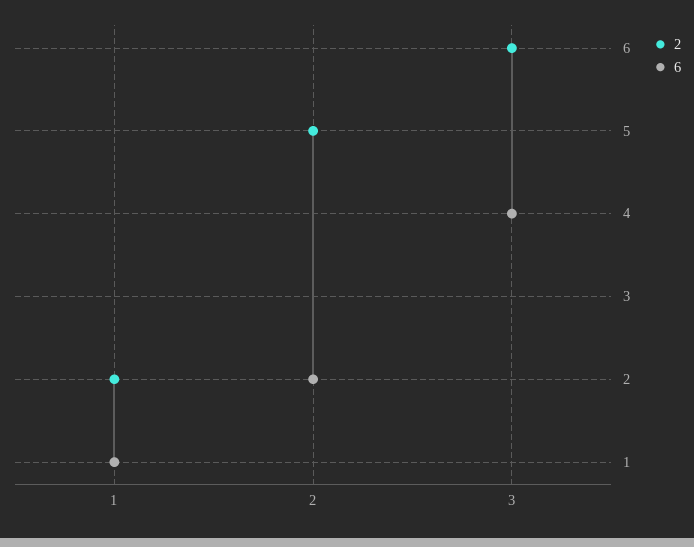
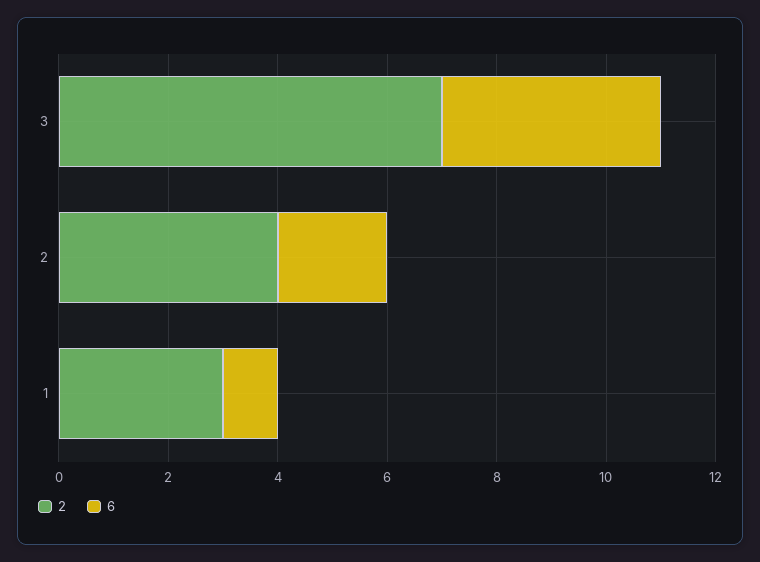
  {
    "2": {
-     "1": 2,
+     "1": 3,
-     "2": 5,
+     "2": 4,
-     "3": 6
+     "3": 7
    },
    "6": {
      "1": 1,
      "2": 2,
      "3": 4
    }
  }

